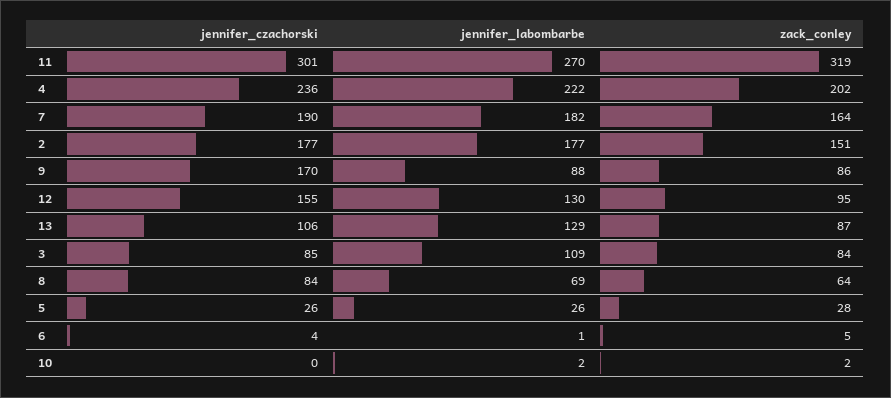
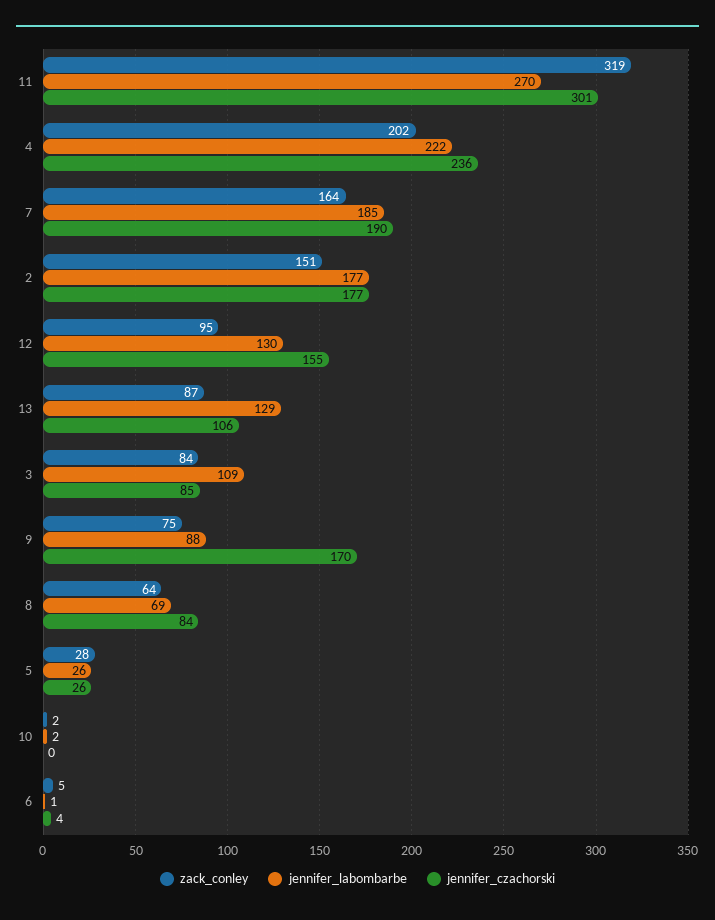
  {
    "jennifer_czachorski": {
      "11": 301,
      "4": 236,
      "7": 190,
      "2": 177,
      "9": 170,
      "12": 155,
      "13": 106,
      "3": 85,
      "8": 84,
      "5": 26,
      "6": 4,
      "10": 0
    },
    "jennifer_labombarbe": {
      "11": 270,
      "4": 222,
-     "7": 182,
+     "7": 185,
      "2": 177,
      "9": 88,
      "12": 130,
      "13": 129,
      "3": 109,
      "8": 69,
      "5": 26,
      "6": 1,
      "10": 2
    },
    "zack_conley": {
      "11": 319,
      "4": 202,
      "7": 164,
      "2": 151,
-     "9": 86,
+     "9": 75,
      "12": 95,
      "13": 87,
      "3": 84,
      "8": 64,
      "5": 28,
      "6": 5,
      "10": 2
    }
  }

